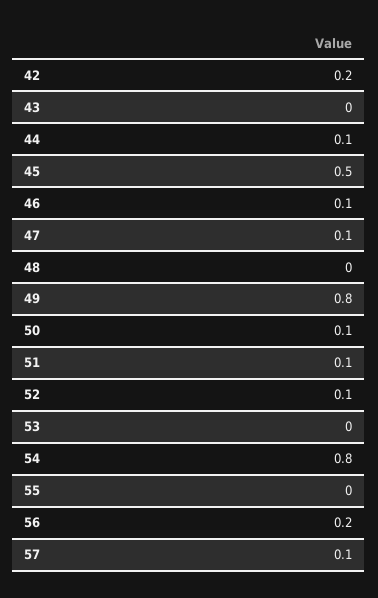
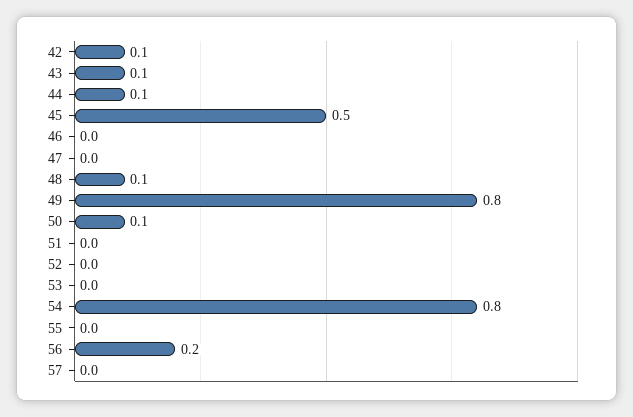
  {
-   "42": 0.2,
+   "42": 0.1,
-   "43": 0,
+   "43": 0.1,
    "44": 0.1,
    "45": 0.5,
-   "46": 0.1,
+   "46": 0,
-   "47": 0.1,
+   "47": 0,
-   "48": 0,
+   "48": 0.1,
    "49": 0.8,
    "50": 0.1,
-   "51": 0.1,
+   "51": 0,
-   "52": 0.1,
+   "52": 0,
    "53": 0,
    "54": 0.8,
    "55": 0,
    "56": 0.2,
-   "57": 0.1
+   "57": 0
  }

